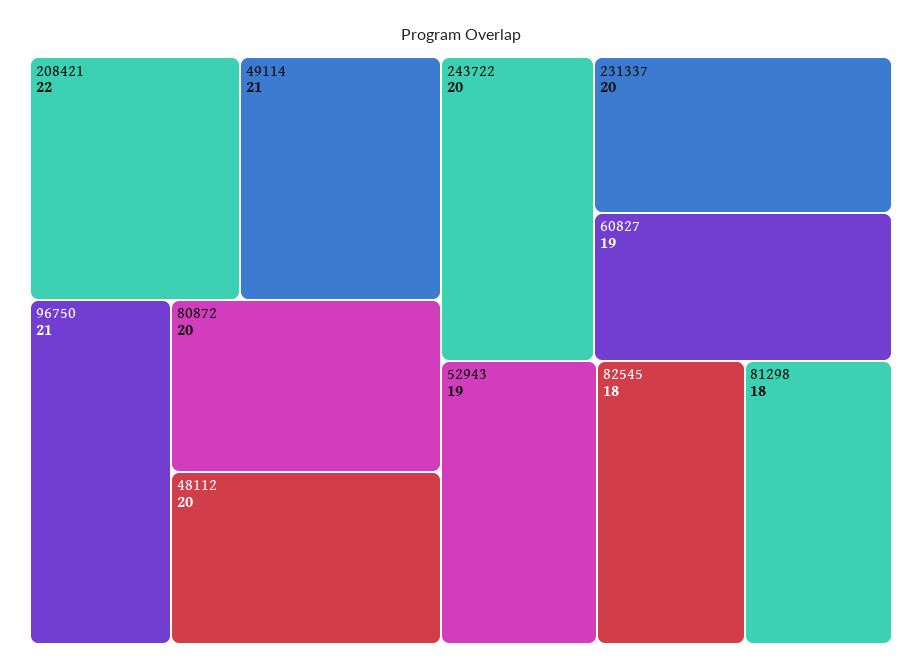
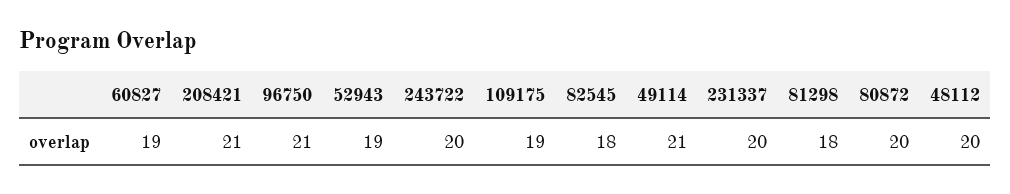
  {
-   "208421": 22,
+   "208421": 21,
    "49114": 21,
    "96750": 21,
    "80872": 20,
    "48112": 20,
    "243722": 20,
    "231337": 20,
    "60827": 19,
    "52943": 19,
    "82545": 18,
-   "81298": 18
+   "81298": 18,
+   "109175": 19
  }

